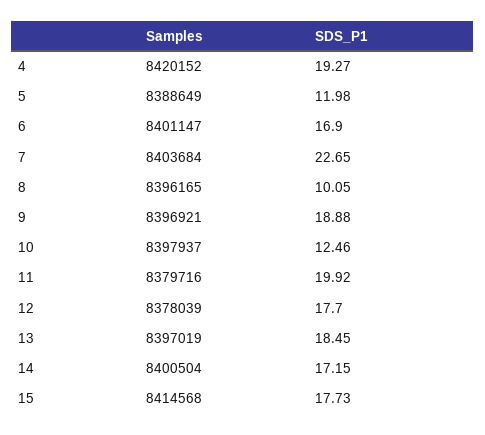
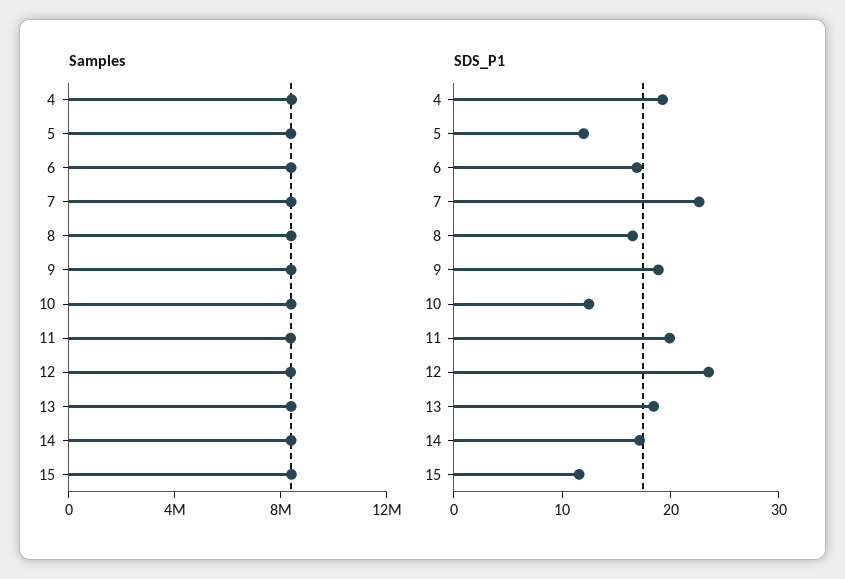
  {
    "Samples": {
      "4": 8420152,
      "5": 8388649,
      "6": 8401147,
      "7": 8403684,
      "8": 8396165,
      "9": 8396921,
      "10": 8397937,
      "11": 8379716,
      "12": 8378039,
      "13": 8397019,
      "14": 8400504,
      "15": 8414568
    },
    "SDS_P1": {
      "4": 19.27,
      "5": 11.98,
      "6": 16.9,
      "7": 22.65,
-     "8": 10.05,
+     "8": 16,
      "9": 18.88,
      "10": 12.46,
      "11": 19.92,
-     "12": 17.7,
+     "12": 24,
      "13": 18.45,
      "14": 17.15,
-     "15": 17.73
+     "15": 12
    }
  }

